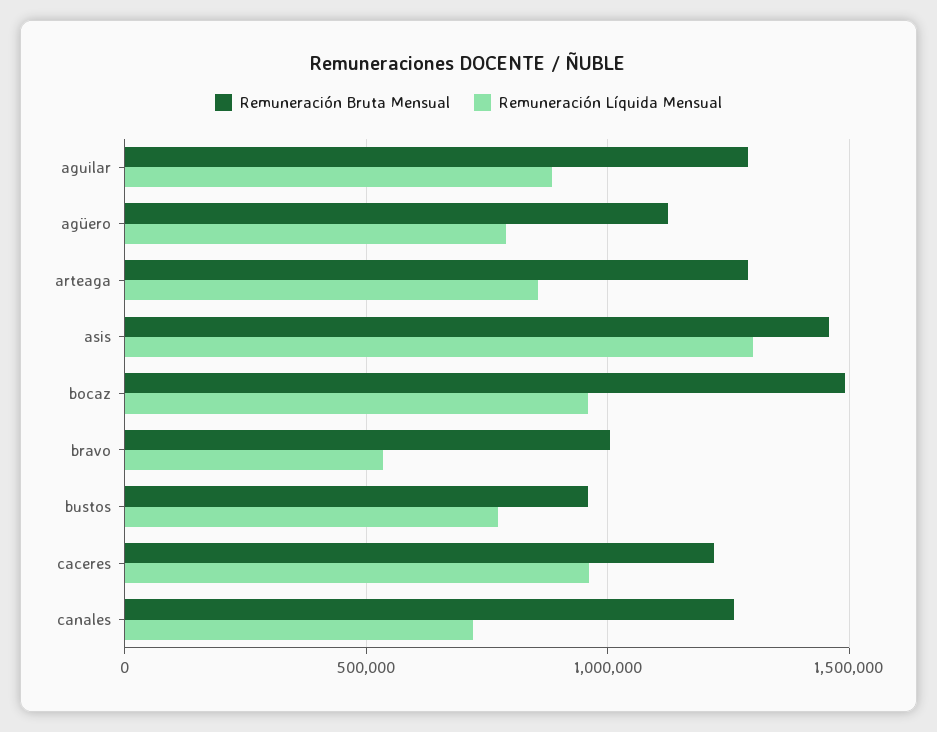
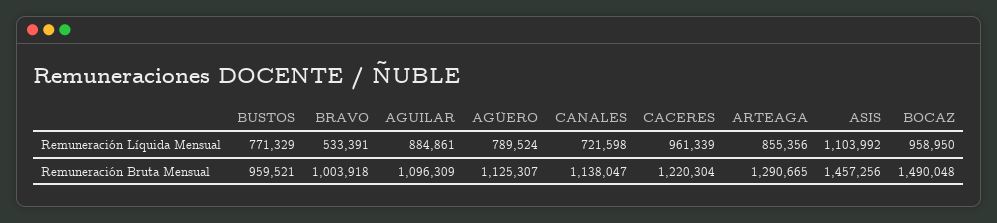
  {
    "Remuneración Bruta Mensual": {
-     "aguilar": 1300000,
+     "aguilar": 1096309,
      "agüero": 1125307,
      "arteaga": 1290665,
      "asis": 1457256,
      "bocaz": 1490048,
      "bravo": 1003918,
      "bustos": 959521,
      "caceres": 1220304,
-     "canales": 1250000
+     "canales": 1138047
    },
    "Remuneración Líquida Mensual": {
      "aguilar": 884861,
      "agüero": 789524,
      "arteaga": 855356,
-     "asis": 1300000,
+     "asis": 1103992,
      "bocaz": 958950,
      "bravo": 533391,
      "bustos": 771329,
      "caceres": 961339,
      "canales": 721598
    }
  }

